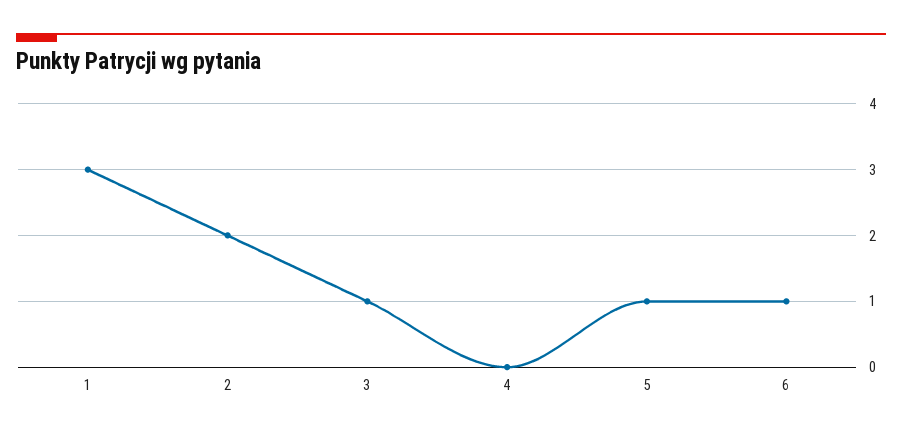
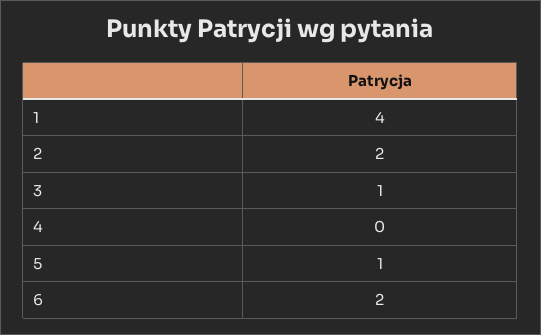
  {
-   "1": 3,
+   "1": 4,
    "2": 2,
    "3": 1,
    "4": 0,
    "5": 1,
-   "6": 1
+   "6": 2
  }

